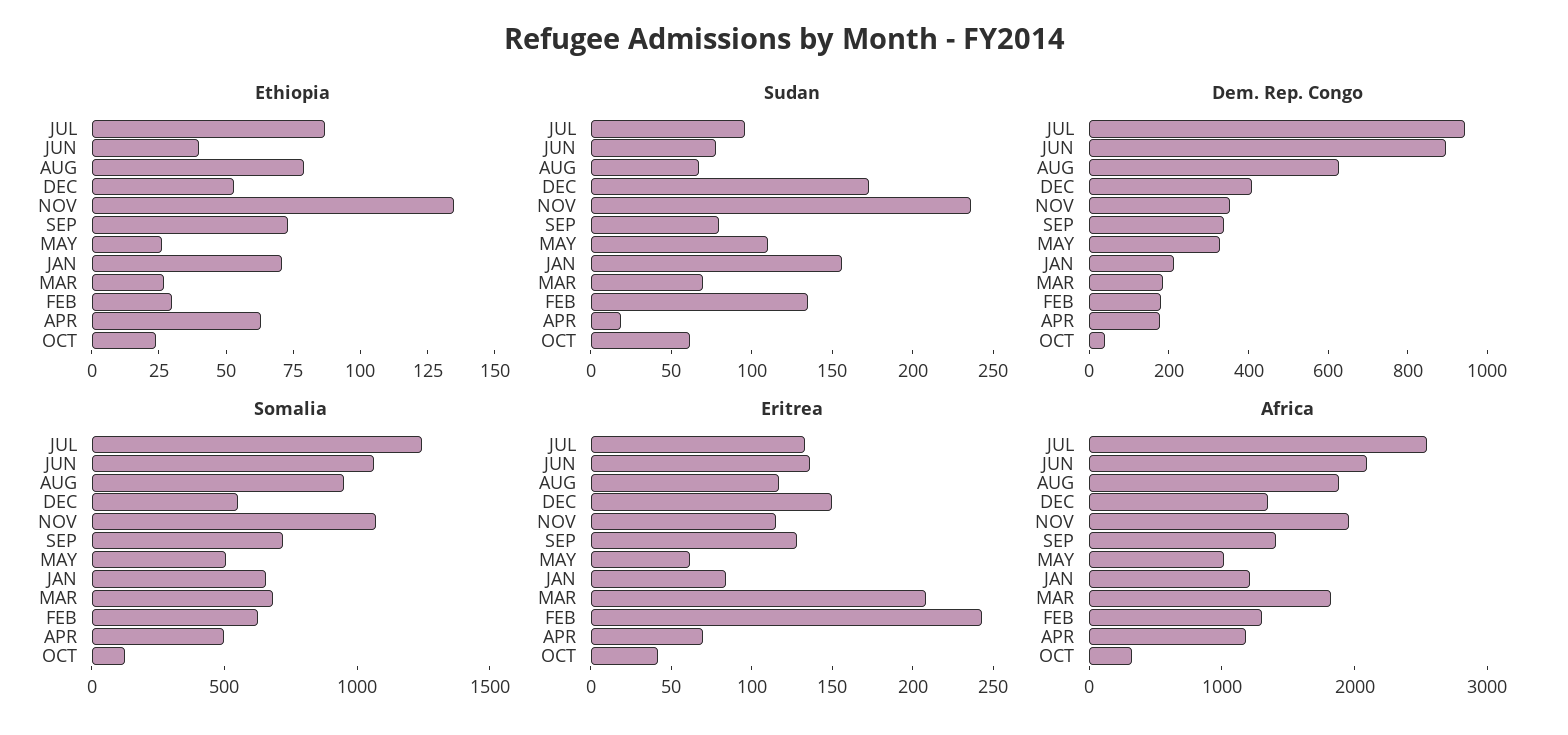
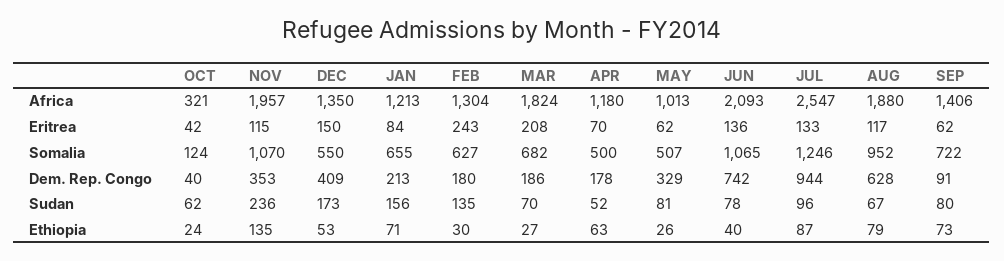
  {
    "Ethiopia": {
      "JUL": 87,
      "JUN": 40,
      "AUG": 79,
      "DEC": 53,
      "NOV": 135,
      "SEP": 73,
      "MAY": 26,
      "JAN": 71,
      "MAR": 27,
      "FEB": 30,
      "APR": 63,
      "OCT": 24
    },
    "Sudan": {
      "JUL": 96,
      "JUN": 78,
      "AUG": 67,
      "DEC": 173,
      "NOV": 236,
      "SEP": 80,
-     "MAY": 110,
+     "MAY": 81,
      "JAN": 156,
      "MAR": 70,
      "FEB": 135,
-     "APR": 20,
+     "APR": 52,
      "OCT": 62
    },
    "Dem. Rep. Congo": {
      "JUL": 944,
-     "JUN": 900,
+     "JUN": 742,
      "AUG": 628,
      "DEC": 409,
      "NOV": 353,
-     "SEP": 350,
+     "SEP": 91,
      "MAY": 329,
      "JAN": 213,
      "MAR": 186,
      "FEB": 180,
      "APR": 178,
      "OCT": 40
    },
    "Somalia": {
      "JUL": 1246,
      "JUN": 1065,
      "AUG": 952,
      "DEC": 550,
      "NOV": 1070,
      "SEP": 722,
      "MAY": 507,
      "JAN": 655,
      "MAR": 682,
      "FEB": 627,
      "APR": 500,
      "OCT": 124
    },
    "Eritrea": {
      "JUL": 133,
      "JUN": 136,
      "AUG": 117,
      "DEC": 150,
      "NOV": 115,
-     "SEP": 130,
+     "SEP": 62,
      "MAY": 62,
      "JAN": 84,
      "MAR": 208,
      "FEB": 243,
      "APR": 70,
      "OCT": 42
    },
    "Africa": {
      "JUL": 2547,
      "JUN": 2093,
      "AUG": 1880,
      "DEC": 1350,
      "NOV": 1957,
      "SEP": 1406,
      "MAY": 1013,
      "JAN": 1213,
      "MAR": 1824,
      "FEB": 1304,
      "APR": 1180,
      "OCT": 321
    }
  }

